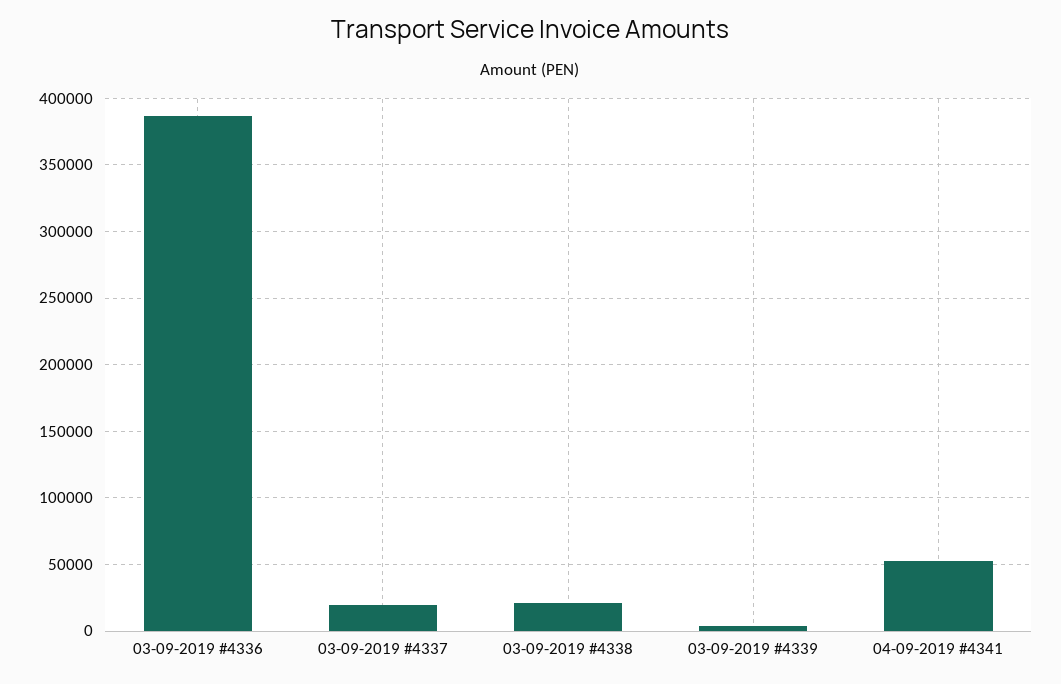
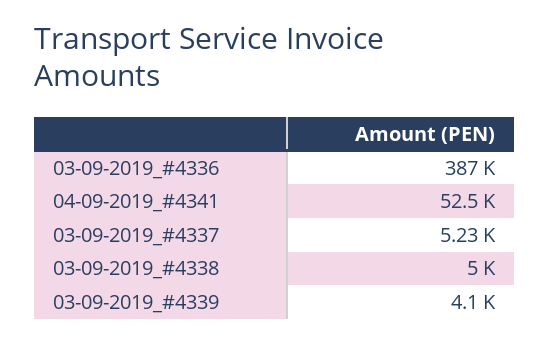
  {
    "03-09-2019 #4336": 387000,
-   "03-09-2019 #4337": 20000,
+   "03-09-2019 #4337": 5230,
-   "03-09-2019 #4338": 20000,
+   "03-09-2019 #4338": 5000,
    "03-09-2019 #4339": 4100,
    "04-09-2019 #4341": 52500
  }

